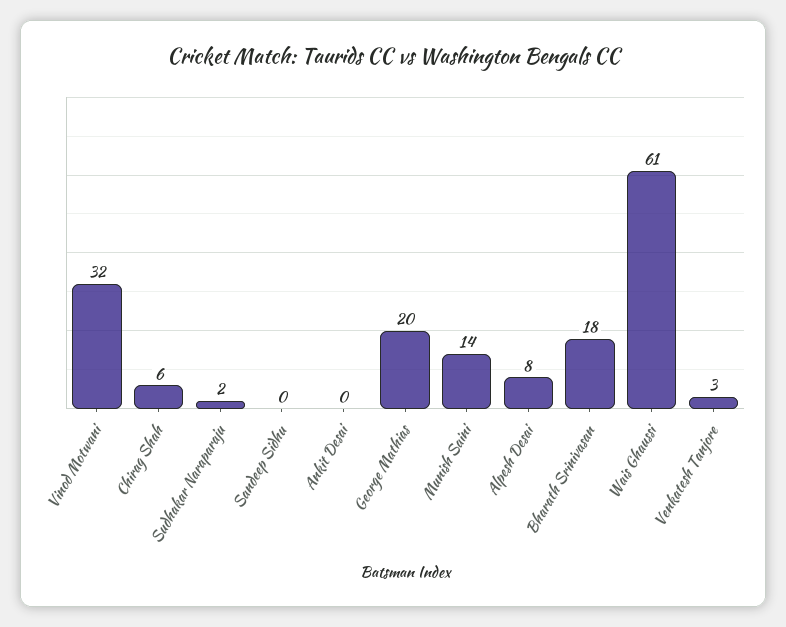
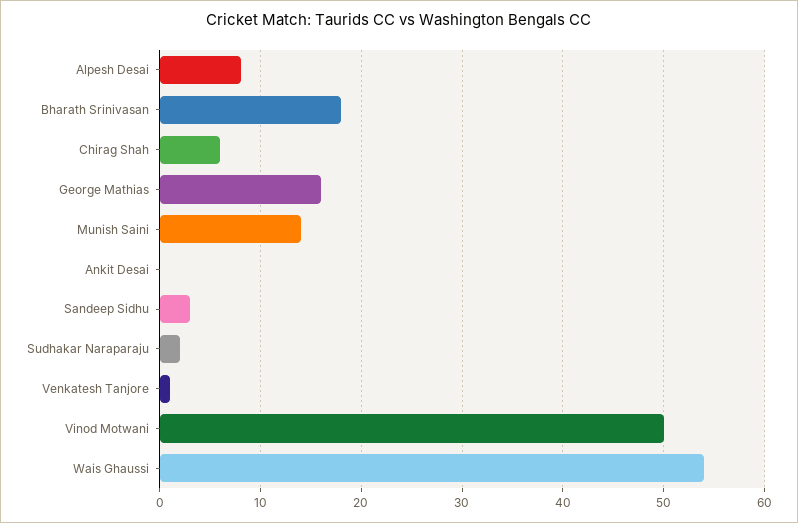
  {
-   "Vinod Motwani": 32,
+   "Vinod Motwani": 50,
    "Chirag Shah": 6,
    "Sudhakar Naraparaju": 2,
-   "Sandeep Sidhu": 0,
+   "Sandeep Sidhu": 3,
    "Ankit Desai": 0,
-   "George Mathias": 20,
+   "George Mathias": 16,
    "Munish Saini": 14,
    "Alpesh Desai": 8,
    "Bharath Srinivasan": 18,
-   "Wais Ghaussi": 61,
+   "Wais Ghaussi": 54,
-   "Venkatesh Tanjore": 3
+   "Venkatesh Tanjore": 1
  }

